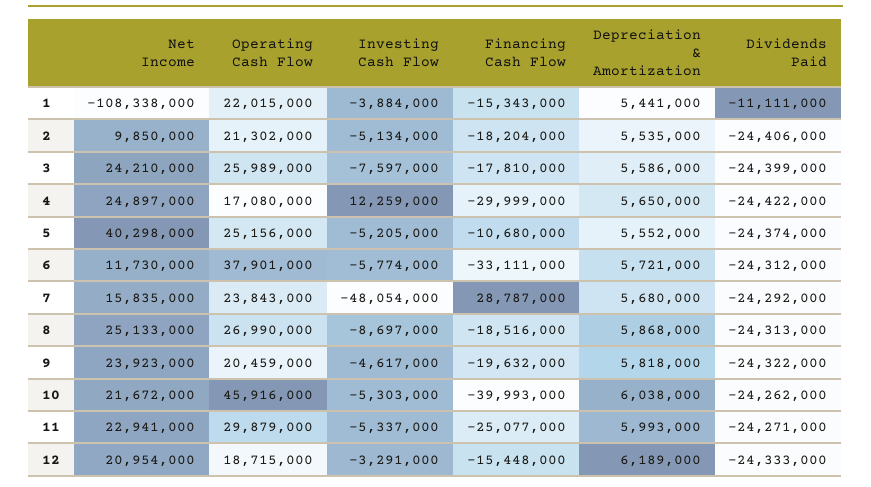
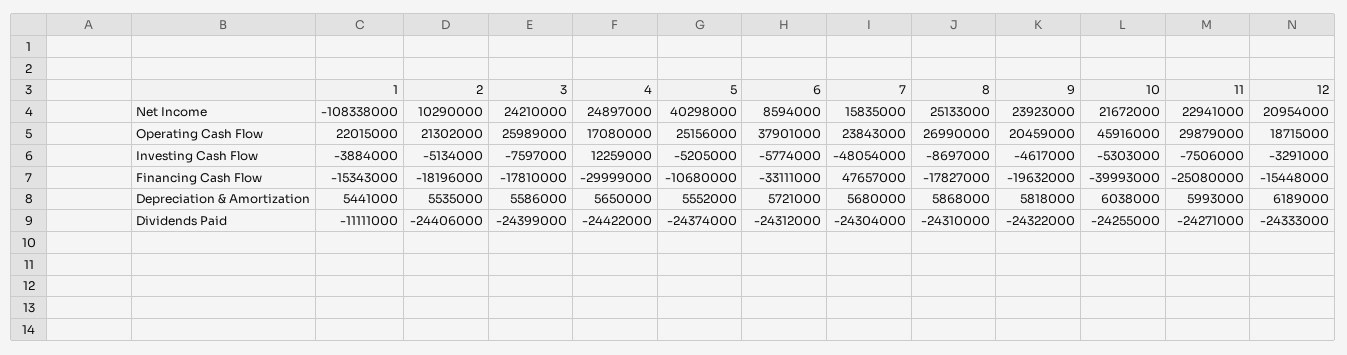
  {
    "Net Income": {
      "1": -108338000,
-     "2": 9850000,
+     "2": 10290000,
      "3": 24210000,
      "4": 24897000,
      "5": 40298000,
-     "6": 11730000,
+     "6": 8594000,
      "7": 15835000,
      "8": 25133000,
      "9": 23923000,
      "10": 21672000,
      "11": 22941000,
      "12": 20954000
    },
    "Operating Cash Flow": {
      "1": 22015000,
      "2": 21302000,
      "3": 25989000,
      "4": 17080000,
      "5": 25156000,
      "6": 37901000,
      "7": 23843000,
      "8": 26990000,
      "9": 20459000,
      "10": 45916000,
      "11": 29879000,
      "12": 18715000
    },
    "Investing Cash Flow": {
      "1": -3884000,
      "2": -5134000,
      "3": -7597000,
      "4": 12259000,
      "5": -5205000,
      "6": -5774000,
      "7": -48054000,
      "8": -8697000,
      "9": -4617000,
      "10": -5303000,
-     "11": -5337000,
+     "11": -7506000,
      "12": -3291000
    },
    "Financing Cash Flow": {
      "1": -15343000,
-     "2": -18204000,
+     "2": -18196000,
      "3": -17810000,
      "4": -29999000,
      "5": -10680000,
      "6": -33111000,
-     "7": 28787000,
+     "7": 47657000,
-     "8": -18516000,
+     "8": -17827000,
      "9": -19632000,
      "10": -39993000,
-     "11": -25077000,
+     "11": -25080000,
      "12": -15448000
    },
    "Depreciation & Amortization": {
      "1": 5441000,
      "2": 5535000,
      "3": 5586000,
      "4": 5650000,
      "5": 5552000,
      "6": 5721000,
      "7": 5680000,
      "8": 5868000,
      "9": 5818000,
      "10": 6038000,
      "11": 5993000,
      "12": 6189000
    },
    "Dividends Paid": {
      "1": -11111000,
      "2": -24406000,
      "3": -24399000,
      "4": -24422000,
      "5": -24374000,
      "6": -24312000,
-     "7": -24292000,
+     "7": -24304000,
-     "8": -24313000,
+     "8": -24310000,
      "9": -24322000,
-     "10": -24262000,
+     "10": -24255000,
      "11": -24271000,
      "12": -24333000
    }
  }

